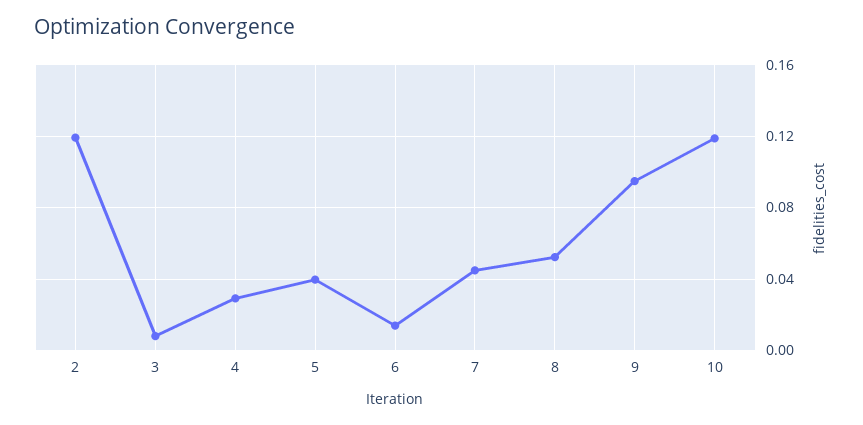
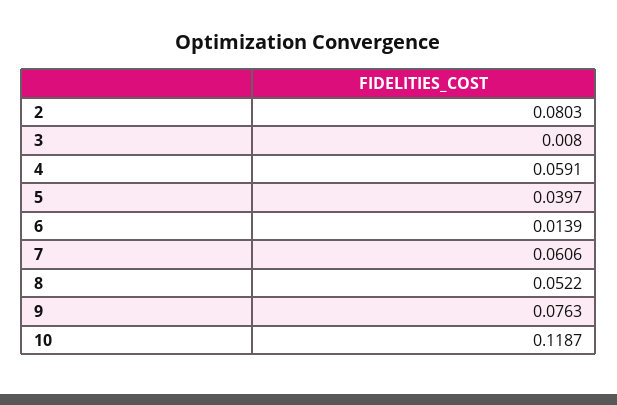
  {
-   "2": 0.12,
+   "2": 0.0803,
    "3": 0.008,
-   "4": 0.03,
+   "4": 0.0591,
    "5": 0.0397,
    "6": 0.0139,
-   "7": 0.045,
+   "7": 0.0606,
    "8": 0.0522,
-   "9": 0.095,
+   "9": 0.0763,
    "10": 0.1187
  }

